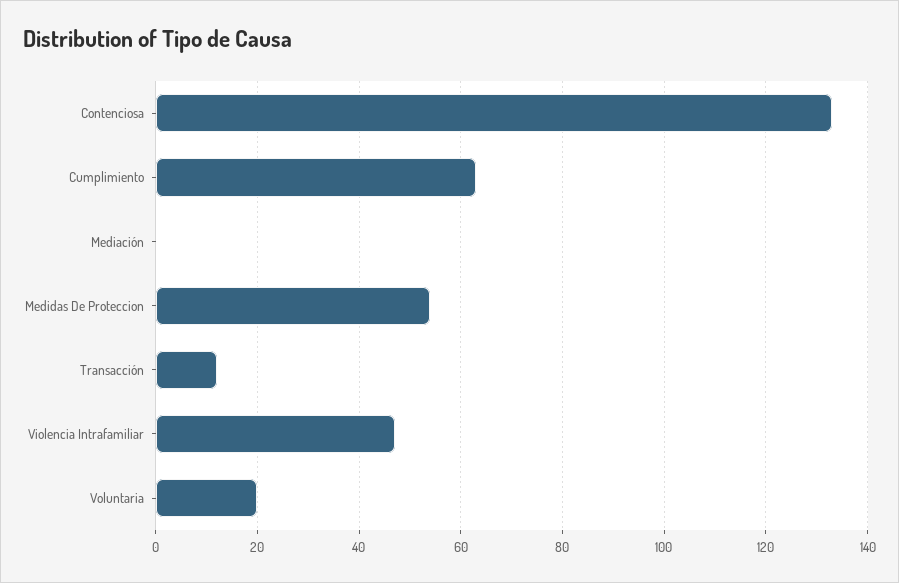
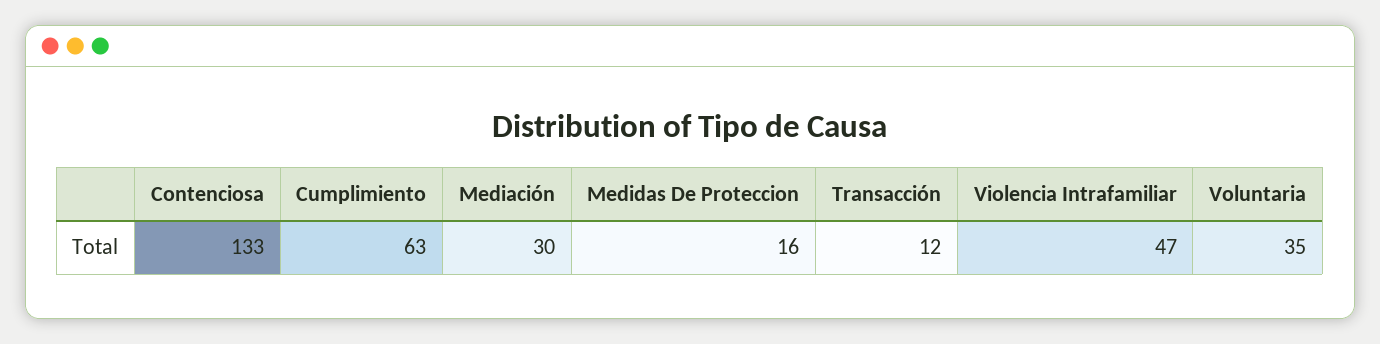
  {
    "Contenciosa": 133,
    "Cumplimiento": 63,
-   "Mediación": 0,
+   "Mediación": 30,
-   "Medidas De Proteccion": 55,
+   "Medidas De Proteccion": 16,
    "Transacción": 12,
    "Violencia Intrafamiliar": 47,
-   "Voluntaria": 20
+   "Voluntaria": 35
  }

